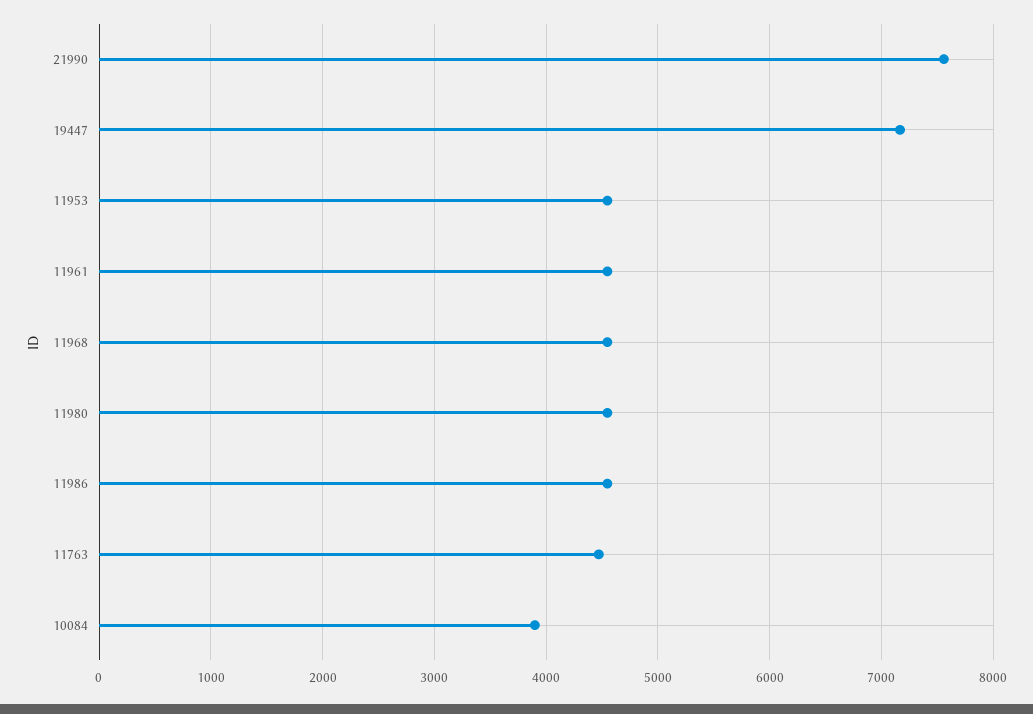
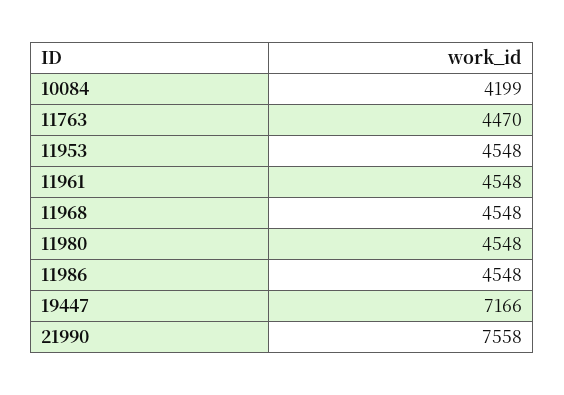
  {
    "21990": 7558,
    "19447": 7166,
    "11953": 4548,
    "11961": 4548,
    "11968": 4548,
    "11980": 4548,
    "11986": 4548,
    "11763": 4470,
-   "10084": 3900
+   "10084": 4199
  }

